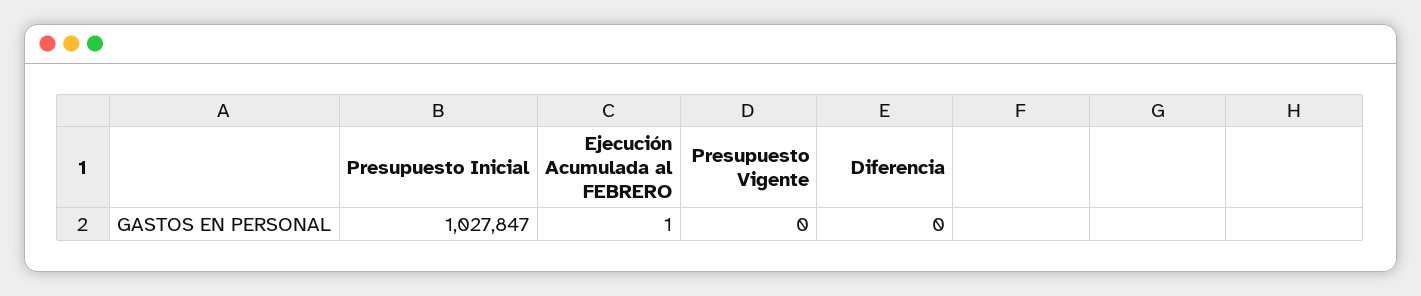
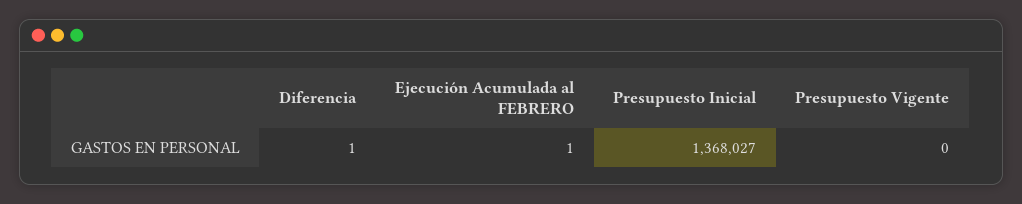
  {
-   "Presupuesto Inicial": 1027847,
+   "Presupuesto Inicial": 1368027,
    "Ejecución Acumulada al FEBRERO": 1,
    "Presupuesto Vigente": 0,
-   "Diferencia": 0
+   "Diferencia": 1
  }

